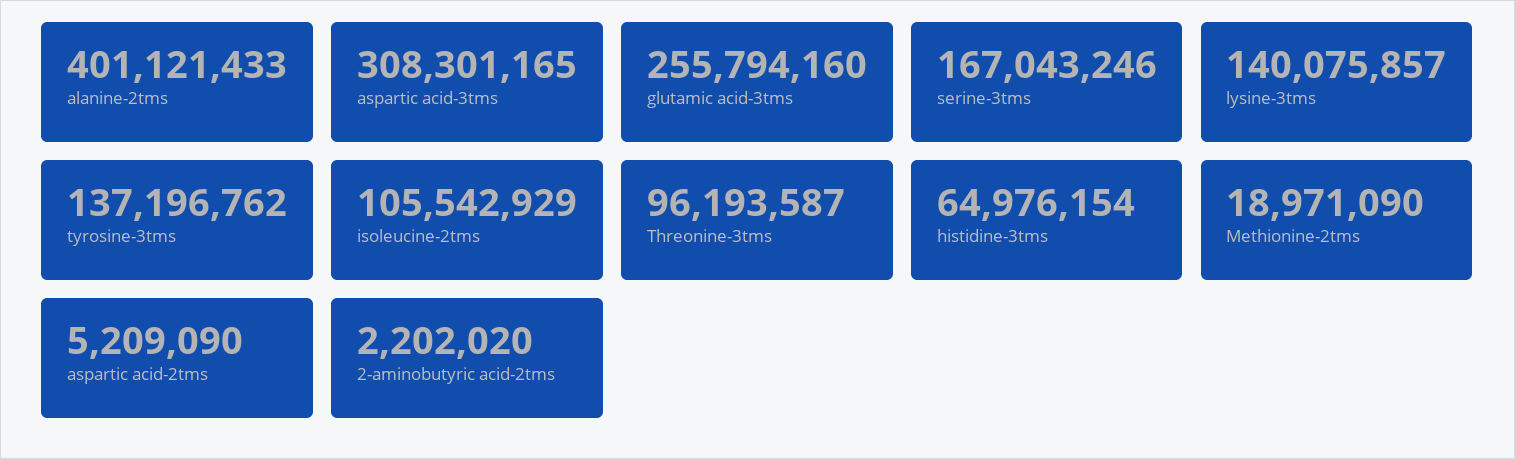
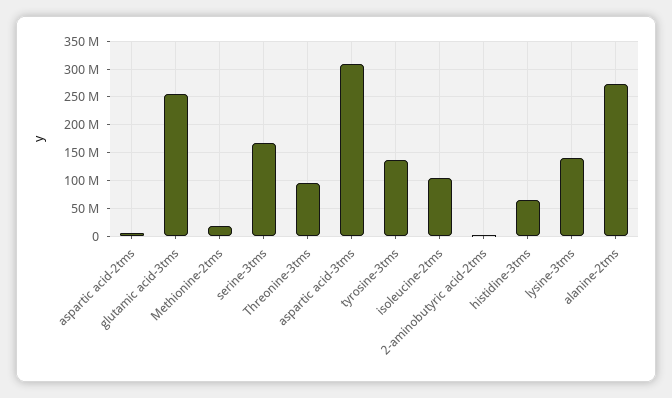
  {
-   "alanine-2tms": 401121433,
+   "alanine-2tms": 275000000,
    "aspartic acid-3tms": 308301165,
    "glutamic acid-3tms": 255794160,
    "serine-3tms": 167043246,
    "lysine-3tms": 140075857,
    "tyrosine-3tms": 137196762,
    "isoleucine-2tms": 105542929,
    "Threonine-3tms": 96193587,
    "histidine-3tms": 64976154,
    "Methionine-2tms": 18971090,
    "aspartic acid-2tms": 5209090,
    "2-aminobutyric acid-2tms": 2202020
  }

